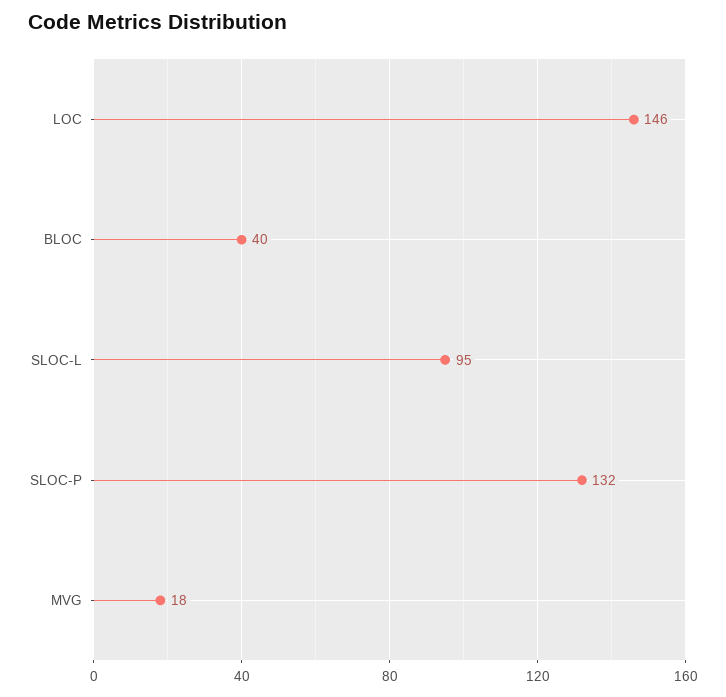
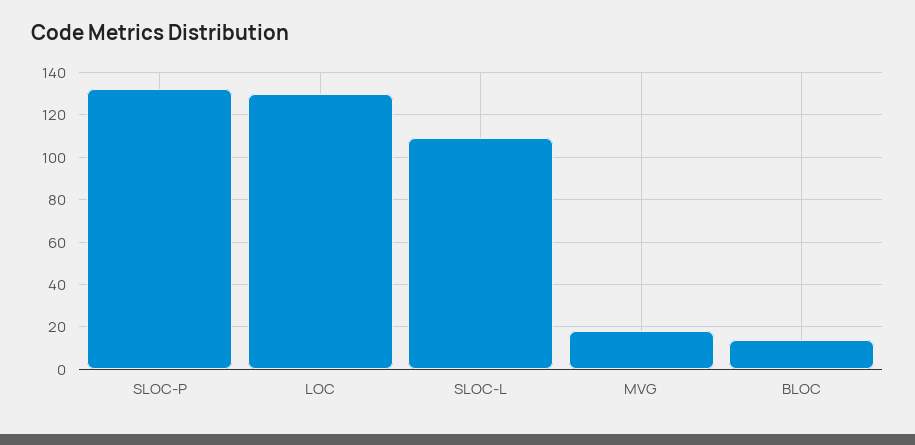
  {
-   "LOC": 146,
+   "LOC": 130,
-   "BLOC": 40,
+   "BLOC": 15,
-   "SLOC-L": 95,
+   "SLOC-L": 110,
    "SLOC-P": 132,
    "MVG": 18
  }

